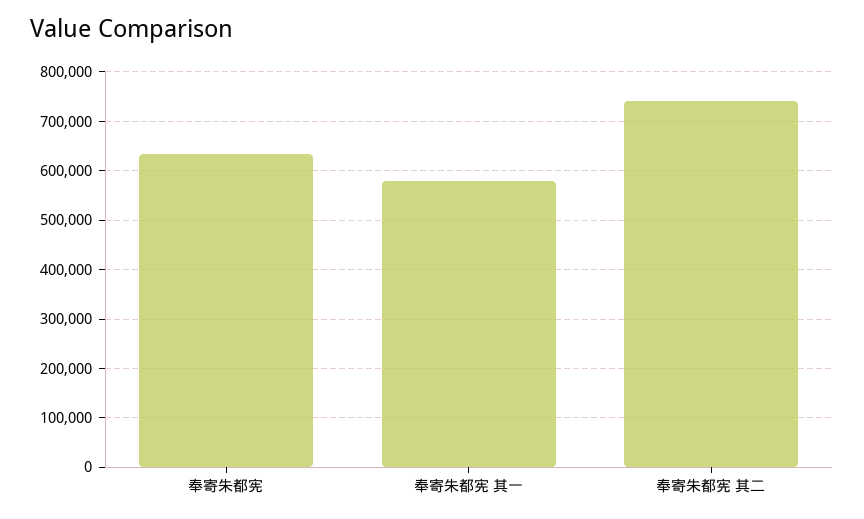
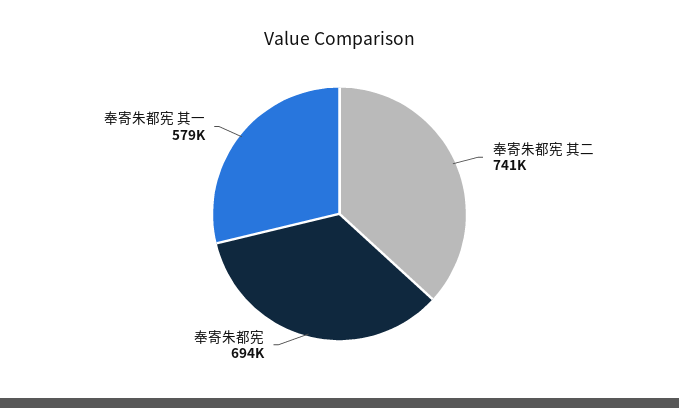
  {
-   "奉寄朱都宪": 640000,
+   "奉寄朱都宪": 694000,
    "奉寄朱都宪 其一": 579000,
    "奉寄朱都宪 其二": 741000
  }

